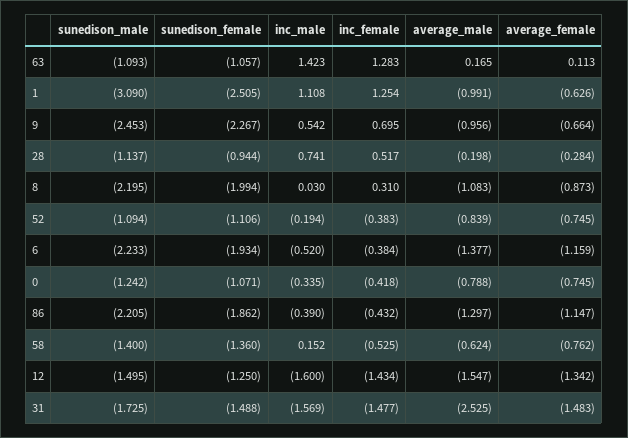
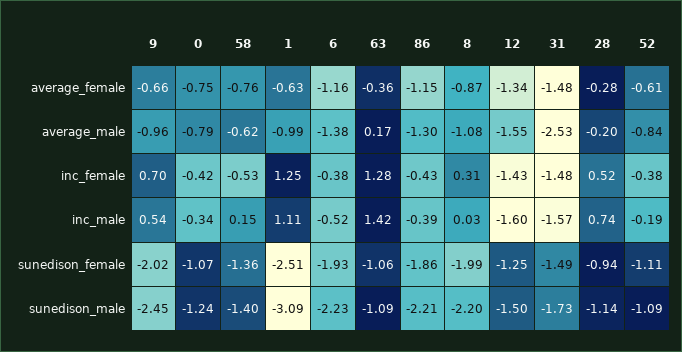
  {
    "sunedison_male": {
      "63": -1.093,
      "1": -3.09,
      "9": -2.453,
      "28": -1.137,
      "8": -2.195,
      "52": -1.094,
      "6": -2.233,
      "0": -1.242,
      "86": -2.205,
      "58": -1.4,
      "12": -1.495,
      "31": -1.725
    },
    "sunedison_female": {
      "63": -1.057,
      "1": -2.505,
-     "9": -2.267,
+     "9": -2.02,
      "28": -0.944,
      "8": -1.994,
      "52": -1.106,
      "6": -1.934,
      "0": -1.071,
      "86": -1.862,
      "58": -1.36,
      "12": -1.25,
      "31": -1.488
    },
    "inc_male": {
      "63": 1.423,
      "1": 1.108,
      "9": 0.542,
      "28": 0.741,
      "8": 0.03,
      "52": -0.194,
      "6": -0.52,
      "0": -0.335,
      "86": -0.39,
      "58": 0.152,
      "12": -1.6,
      "31": -1.569
    },
    "inc_female": {
      "63": 1.283,
      "1": 1.254,
      "9": 0.695,
      "28": 0.517,
      "8": 0.31,
      "52": -0.383,
      "6": -0.384,
      "0": -0.418,
      "86": -0.432,
      "58": -0.525,
      "12": -1.434,
      "31": -1.477
    },
    "average_male": {
      "63": 0.165,
      "1": -0.991,
      "9": -0.956,
      "28": -0.198,
      "8": -1.083,
      "52": -0.839,
      "6": -1.377,
      "0": -0.788,
      "86": -1.297,
      "58": -0.624,
      "12": -1.547,
      "31": -2.525
    },
    "average_female": {
-     "63": 0.113,
+     "63": -0.36,
      "1": -0.626,
      "9": -0.664,
      "28": -0.284,
      "8": -0.873,
-     "52": -0.745,
+     "52": -0.61,
      "6": -1.159,
      "0": -0.745,
      "86": -1.147,
      "58": -0.762,
      "12": -1.342,
      "31": -1.483
    }
  }

